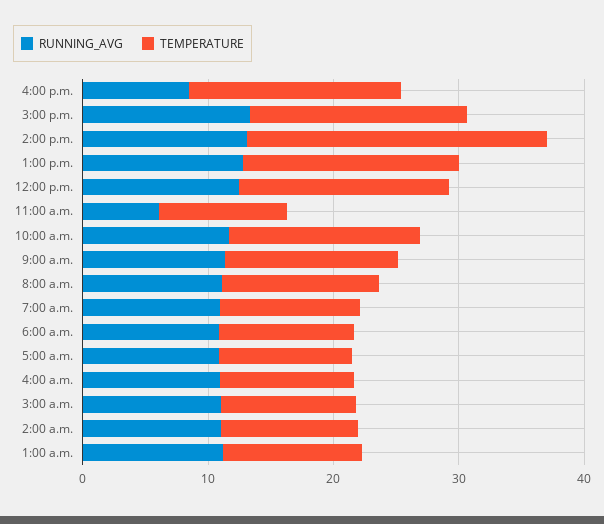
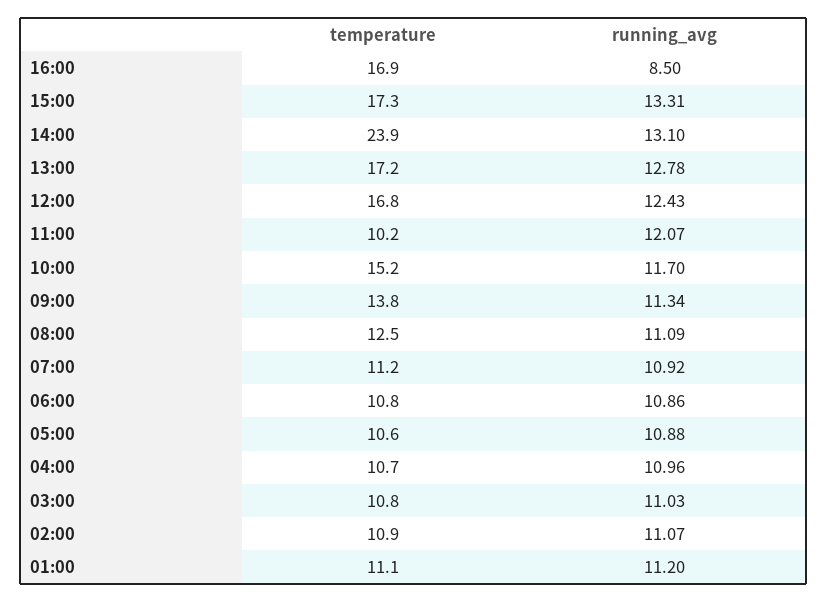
  {
    "RUNNING_AVG": {
      "4:00 p.m.": 8.5,
      "3:00 p.m.": 13.31,
      "2:00 p.m.": 13.1,
      "1:00 p.m.": 12.78,
      "12:00 p.m.": 12.43,
-     "11:00 a.m.": 6,
+     "11:00 a.m.": 12.07,
      "10:00 a.m.": 11.7,
      "9:00 a.m.": 11.34,
      "8:00 a.m.": 11.09,
      "7:00 a.m.": 10.92,
      "6:00 a.m.": 10.86,
      "5:00 a.m.": 10.88,
      "4:00 a.m.": 10.96,
      "3:00 a.m.": 11.03,
      "2:00 a.m.": 11.07,
      "1:00 a.m.": 11.2
    },
    "TEMPERATURE": {
      "4:00 p.m.": 16.9,
      "3:00 p.m.": 17.3,
      "2:00 p.m.": 23.9,
      "1:00 p.m.": 17.2,
      "12:00 p.m.": 16.8,
      "11:00 a.m.": 10.2,
      "10:00 a.m.": 15.2,
      "9:00 a.m.": 13.8,
      "8:00 a.m.": 12.5,
      "7:00 a.m.": 11.2,
      "6:00 a.m.": 10.8,
      "5:00 a.m.": 10.6,
      "4:00 a.m.": 10.7,
      "3:00 a.m.": 10.8,
      "2:00 a.m.": 10.9,
      "1:00 a.m.": 11.1
    }
  }

